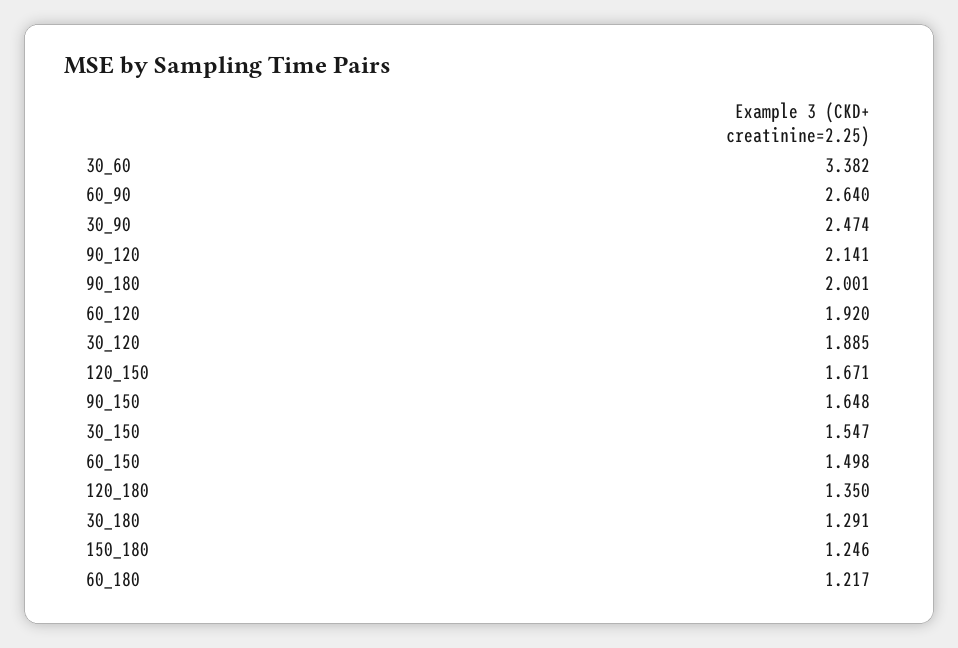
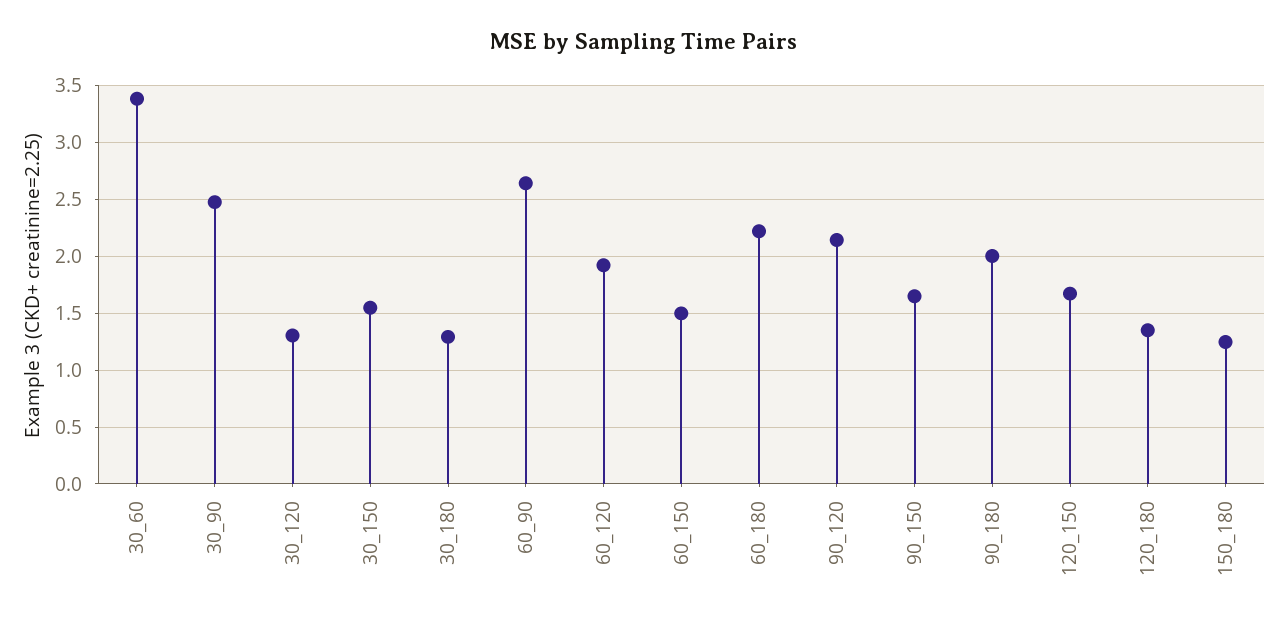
  {
    "30_60": 3.382,
    "60_90": 2.64,
    "30_90": 2.474,
    "90_120": 2.141,
    "90_180": 2.001,
    "60_120": 1.92,
-   "30_120": 1.885,
+   "30_120": 1.3,
    "120_150": 1.671,
    "90_150": 1.648,
    "30_150": 1.547,
    "60_150": 1.498,
    "120_180": 1.35,
    "30_180": 1.291,
    "150_180": 1.246,
-   "60_180": 1.217
+   "60_180": 2.2
  }

